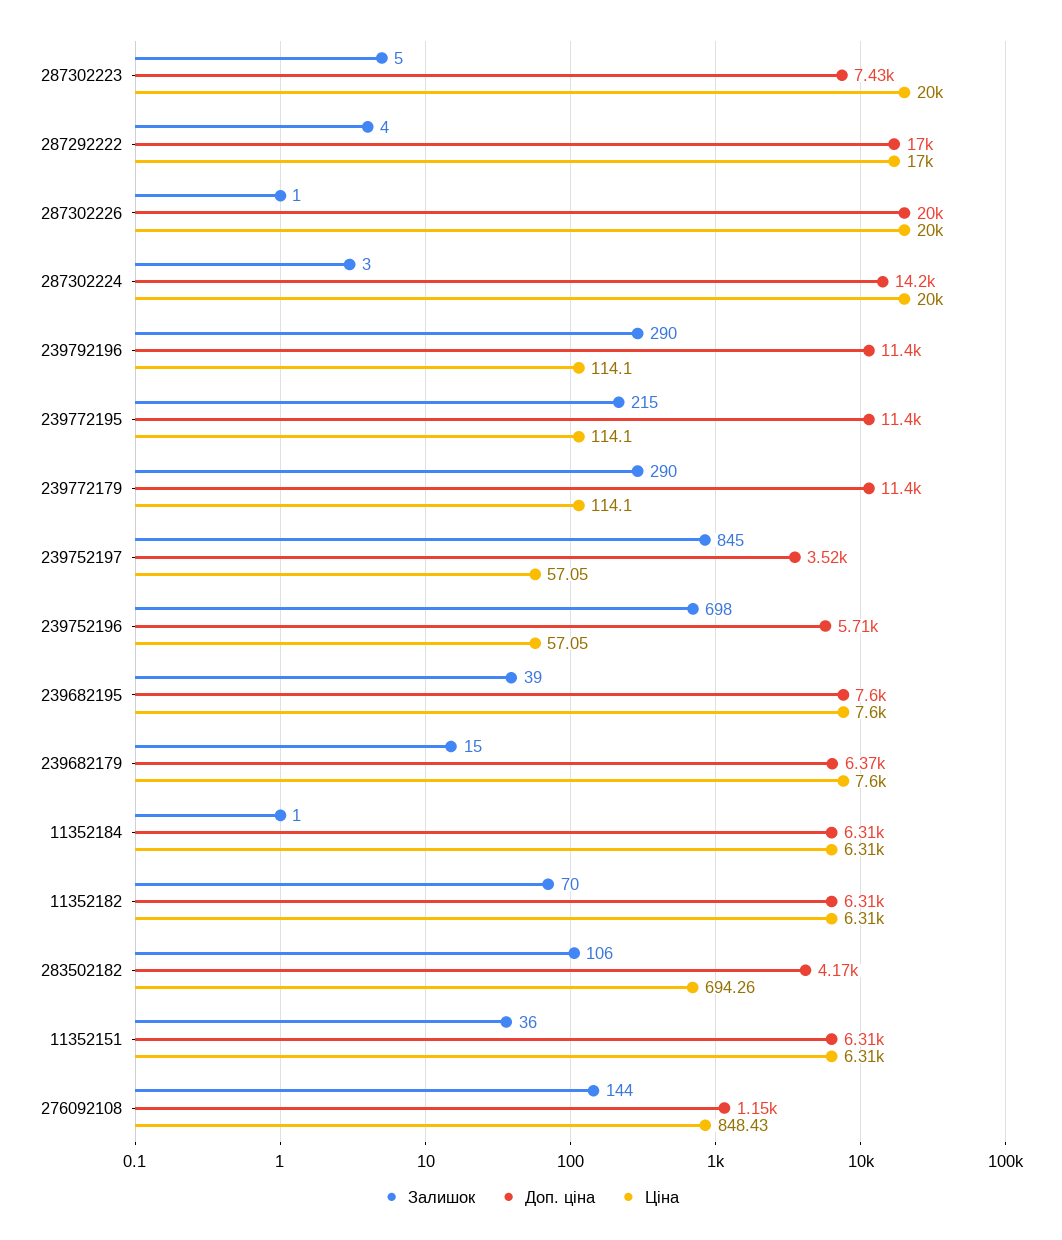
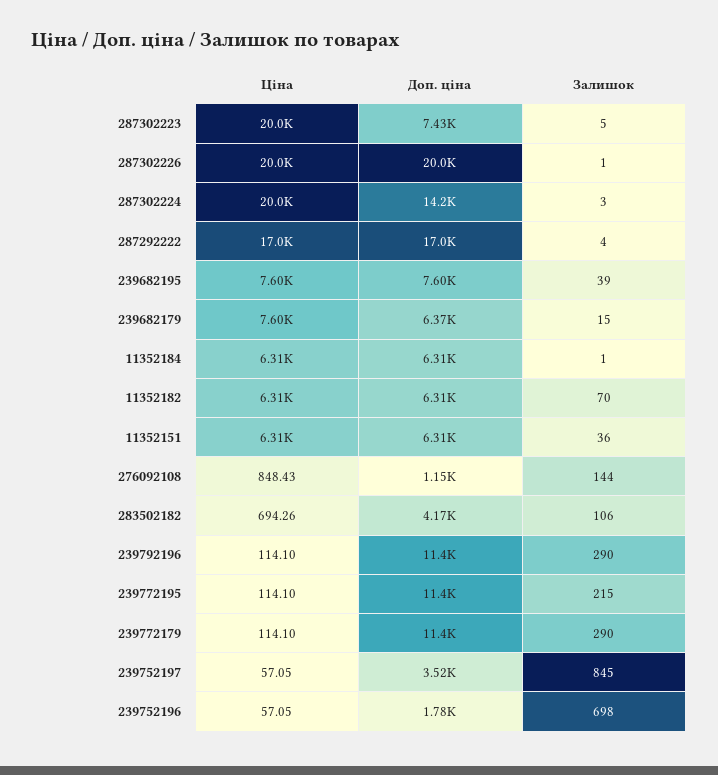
  {
    "Залишок": {
      "287302223": 5,
      "287292222": 4,
      "287302226": 1,
      "287302224": 3,
      "239792196": 290,
      "239772195": 215,
      "239772179": 290,
      "239752197": 845,
      "239752196": 698,
      "239682195": 39,
      "239682179": 15,
      "11352184": 1,
      "11352182": 70,
      "283502182": 106,
      "11352151": 36,
      "276092108": 144
    },
    "Доп. ціна": {
      "287302223": 7430,
      "287292222": 17000,
      "287302226": 20000,
      "287302224": 14200,
      "239792196": 11400,
      "239772195": 11400,
      "239772179": 11400,
      "239752197": 3520,
-     "239752196": 5710,
+     "239752196": 1780,
      "239682195": 7600,
      "239682179": 6370,
      "11352184": 6310,
      "11352182": 6310,
      "283502182": 4170,
      "11352151": 6310,
      "276092108": 1150
    },
    "Ціна": {
      "287302223": 20000,
      "287292222": 17000,
      "287302226": 20000,
      "287302224": 20000,
      "239792196": 114.1,
      "239772195": 114.1,
      "239772179": 114.1,
      "239752197": 57.05,
      "239752196": 57.05,
      "239682195": 7600,
      "239682179": 7600,
      "11352184": 6310,
      "11352182": 6310,
      "283502182": 694.26,
      "11352151": 6310,
      "276092108": 848.43
    }
  }

